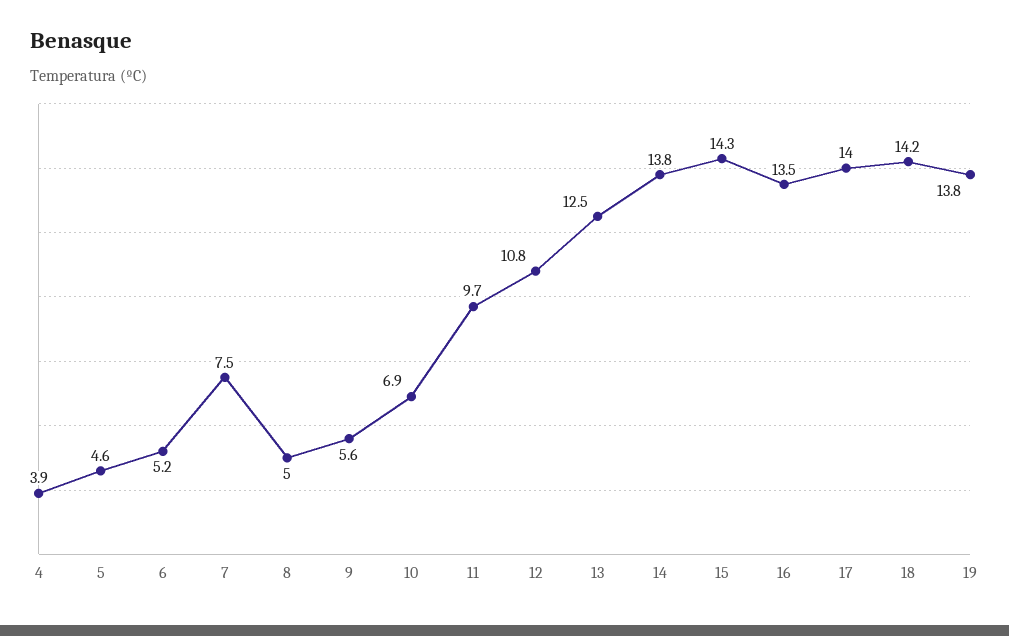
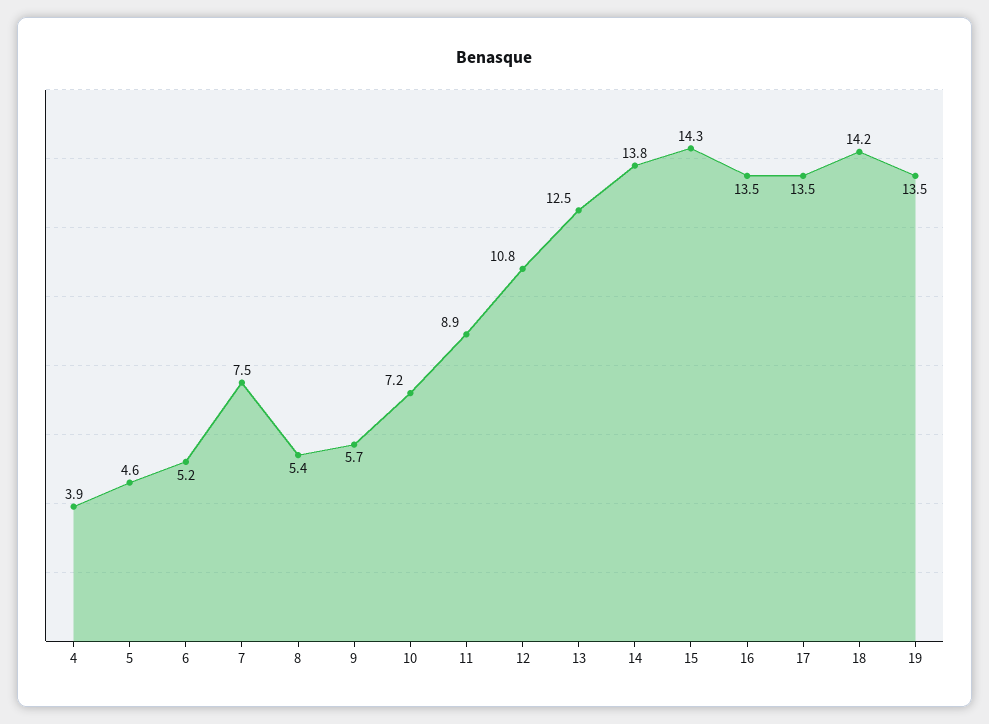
  {
    "4": 3.9,
    "5": 4.6,
    "6": 5.2,
    "7": 7.5,
-   "8": 5,
+   "8": 5.4,
-   "9": 5.6,
+   "9": 5.7,
-   "10": 6.9,
+   "10": 7.2,
-   "11": 9.7,
+   "11": 8.9,
    "12": 10.8,
    "13": 12.5,
    "14": 13.8,
    "15": 14.3,
    "16": 13.5,
-   "17": 14,
+   "17": 13.5,
    "18": 14.2,
-   "19": 13.8
+   "19": 13.5
  }

